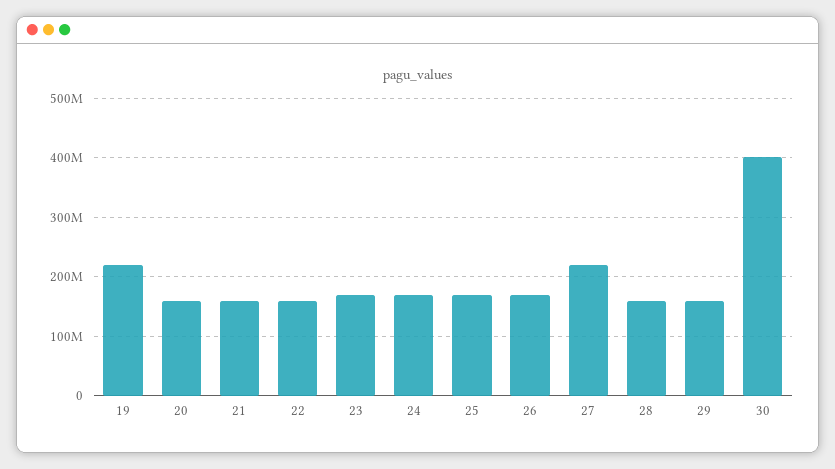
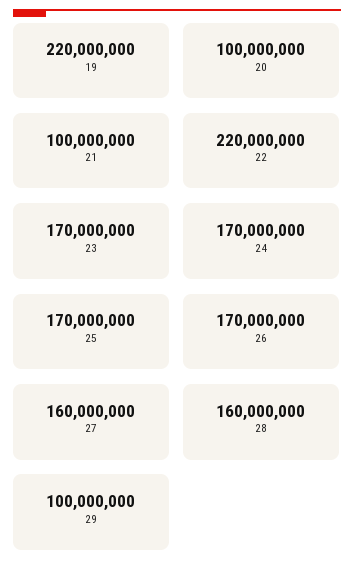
  {
    "19": 220000000,
-   "20": 160000000,
+   "20": 100000000,
-   "21": 160000000,
+   "21": 100000000,
-   "22": 160000000,
+   "22": 220000000,
    "23": 170000000,
    "24": 170000000,
    "25": 170000000,
    "26": 170000000,
-   "27": 220000000,
+   "27": 160000000,
    "28": 160000000,
-   "29": 160000000,
+   "29": 100000000
-   "30": 400000000
  }

